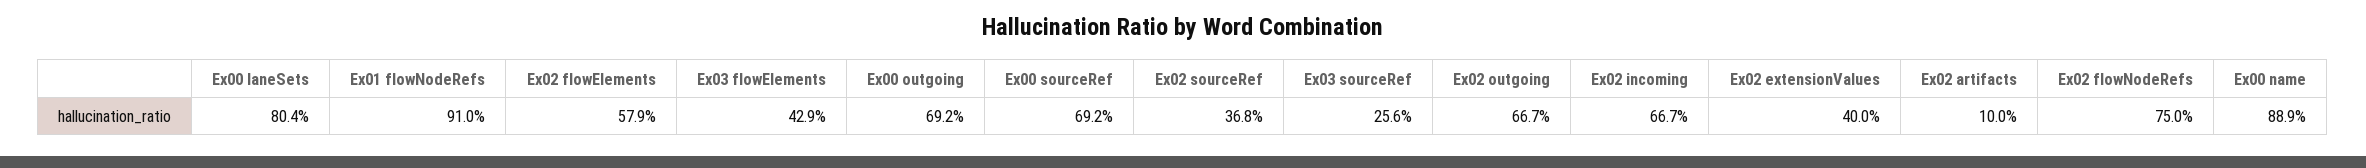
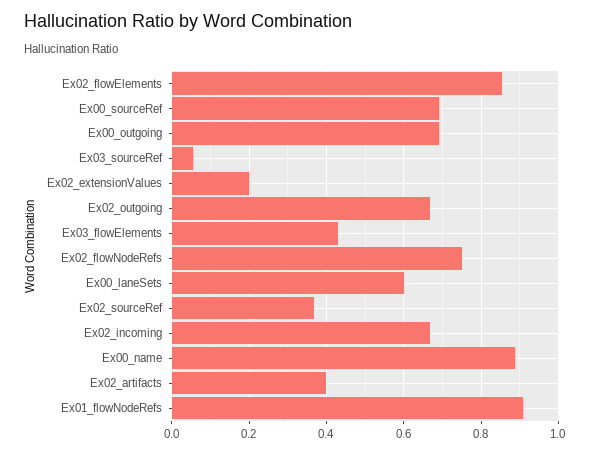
  {
-   "Ex00 laneSets": 0.804,
+   "Ex00 laneSets": 0.6,
    "Ex01 flowNodeRefs": 0.91,
-   "Ex02 flowElements": 0.579,
+   "Ex02 flowElements": 0.86,
    "Ex03 flowElements": 0.429,
    "Ex00 outgoing": 0.692,
    "Ex00 sourceRef": 0.692,
    "Ex02 sourceRef": 0.368,
-   "Ex03 sourceRef": 0.256,
+   "Ex03 sourceRef": 0.06,
    "Ex02 outgoing": 0.667,
    "Ex02 incoming": 0.667,
-   "Ex02 extensionValues": 0.4,
+   "Ex02 extensionValues": 0.2,
-   "Ex02 artifacts": 0.1,
+   "Ex02 artifacts": 0.4,
    "Ex02 flowNodeRefs": 0.75,
    "Ex00 name": 0.889
  }

